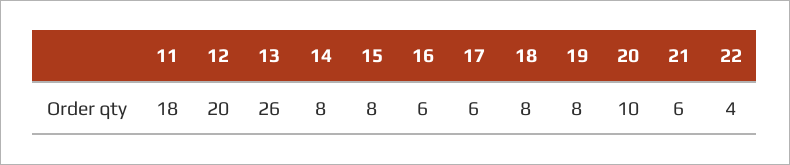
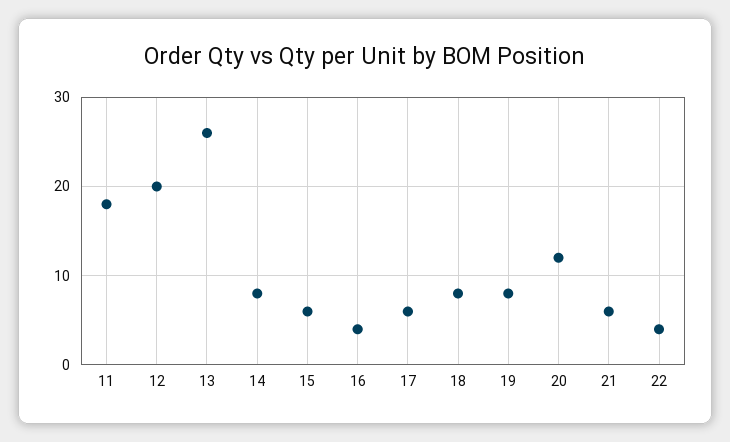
  {
    "11": 18,
    "12": 20,
    "13": 26,
    "14": 8,
-   "15": 8,
+   "15": 6,
-   "16": 6,
+   "16": 4,
    "17": 6,
    "18": 8,
    "19": 8,
-   "20": 10,
+   "20": 12,
    "21": 6,
    "22": 4
  }

